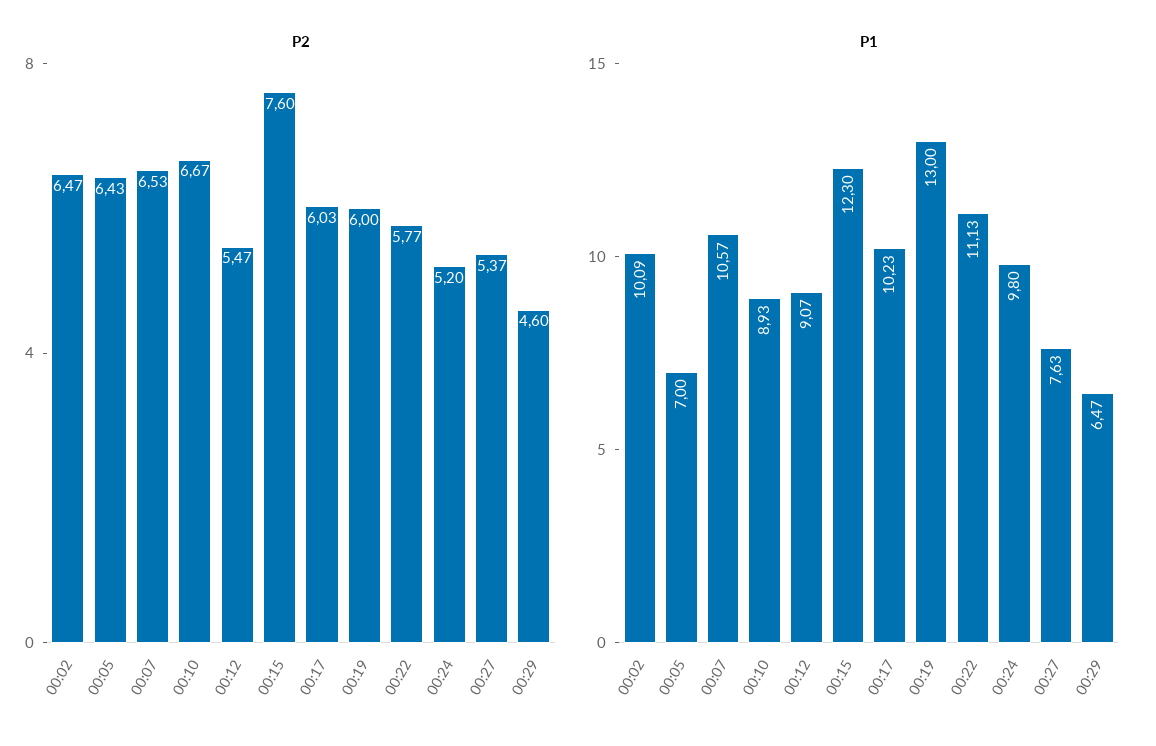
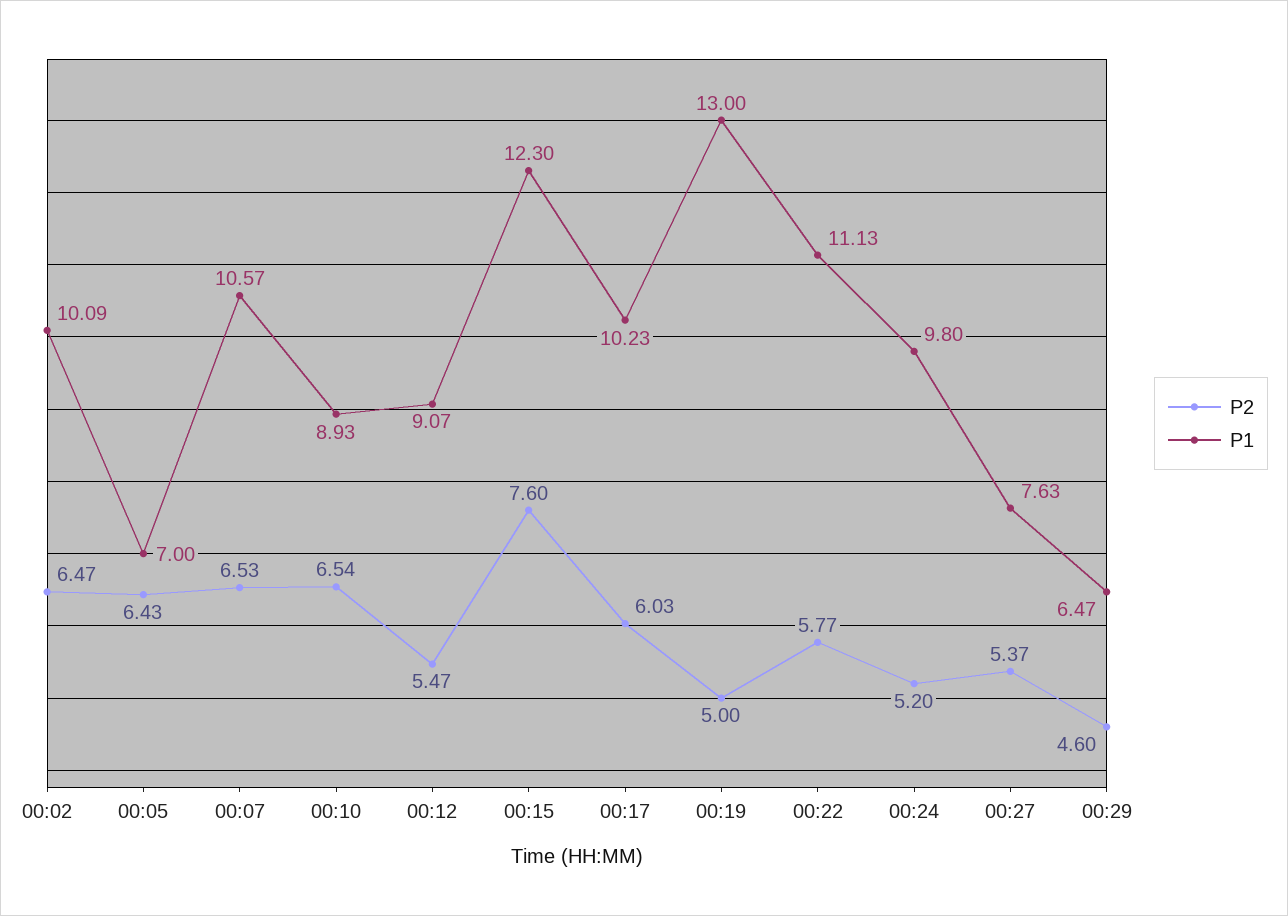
  {
    "P2": {
      "00:02": 6.47,
      "00:05": 6.43,
      "00:07": 6.53,
-     "00:10": 6.67,
+     "00:10": 6.54,
      "00:12": 5.47,
      "00:15": 7.6,
      "00:17": 6.03,
-     "00:19": 6,
+     "00:19": 5,
      "00:22": 5.77,
      "00:24": 5.2,
      "00:27": 5.37,
      "00:29": 4.6
    },
    "P1": {
      "00:02": 10.09,
      "00:05": 7,
      "00:07": 10.57,
      "00:10": 8.93,
      "00:12": 9.07,
      "00:15": 12.3,
      "00:17": 10.23,
      "00:19": 13,
      "00:22": 11.13,
      "00:24": 9.8,
      "00:27": 7.63,
      "00:29": 6.47
    }
  }

